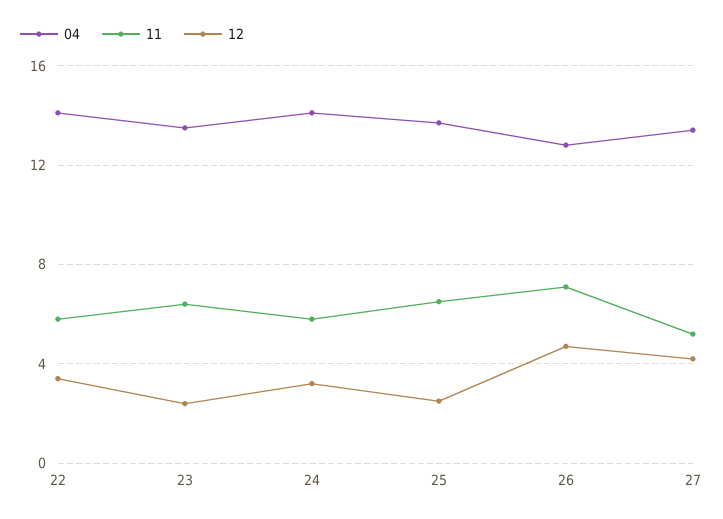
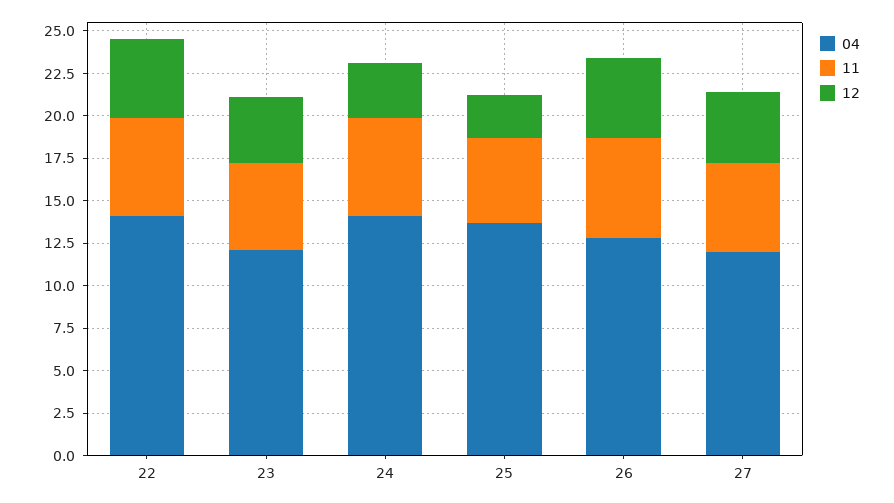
  {
    "04": {
      "22": 14,
-     "23": 13.5,
+     "23": 12,
      "24": 14,
      "25": 13.5,
      "26": 13,
-     "27": 13.5
+     "27": 12
    },
    "11": {
      "22": 6,
-     "23": 6.5,
+     "23": 5,
      "24": 6,
-     "25": 6.5,
+     "25": 5,
-     "26": 7,
+     "26": 6,
      "27": 5
    },
    "12": {
-     "22": 3.5,
+     "22": 4.5,
-     "23": 2.5,
+     "23": 4,
      "24": 3,
      "25": 2.5,
      "26": 4.5,
      "27": 4
    }
  }

